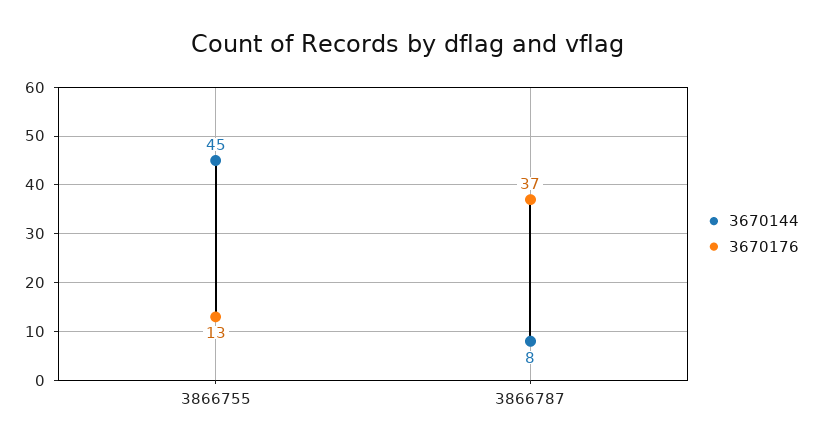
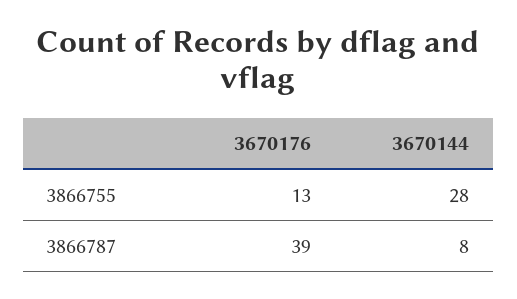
  {
    "3670144": {
-     "3866755": 45,
+     "3866755": 28,
      "3866787": 8
    },
    "3670176": {
      "3866755": 13,
-     "3866787": 37
+     "3866787": 39
    }
  }

